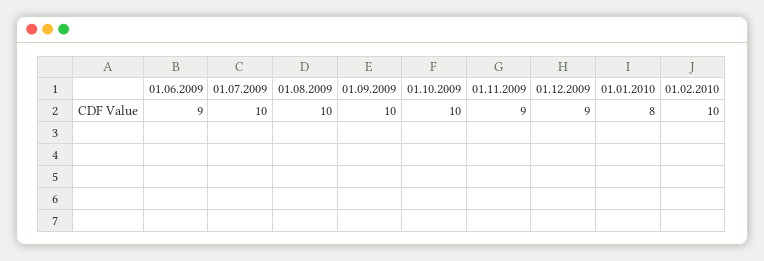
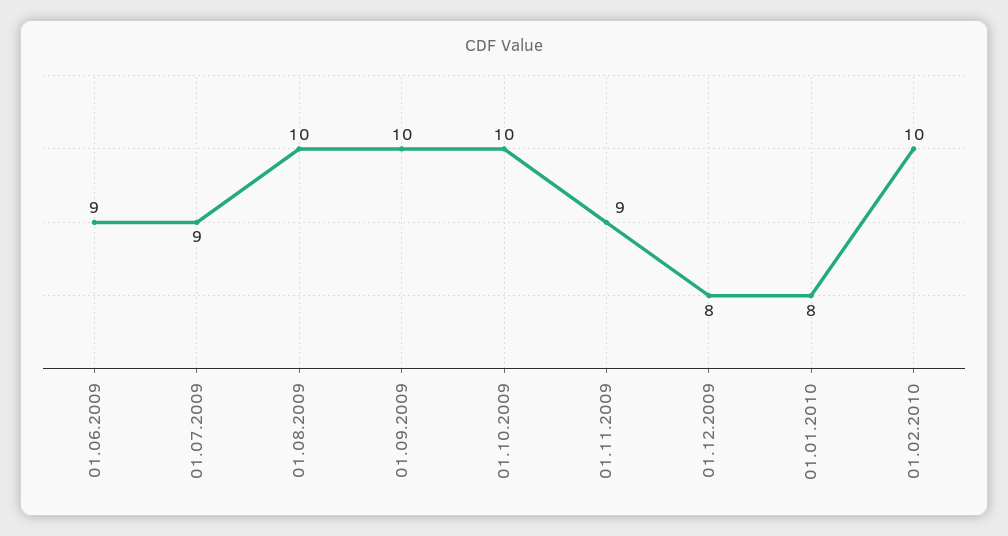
  {
    "01.06.2009": 9,
-   "01.07.2009": 10,
+   "01.07.2009": 9,
    "01.08.2009": 10,
    "01.09.2009": 10,
    "01.10.2009": 10,
    "01.11.2009": 9,
-   "01.12.2009": 9,
+   "01.12.2009": 8,
    "01.01.2010": 8,
    "01.02.2010": 10
  }

